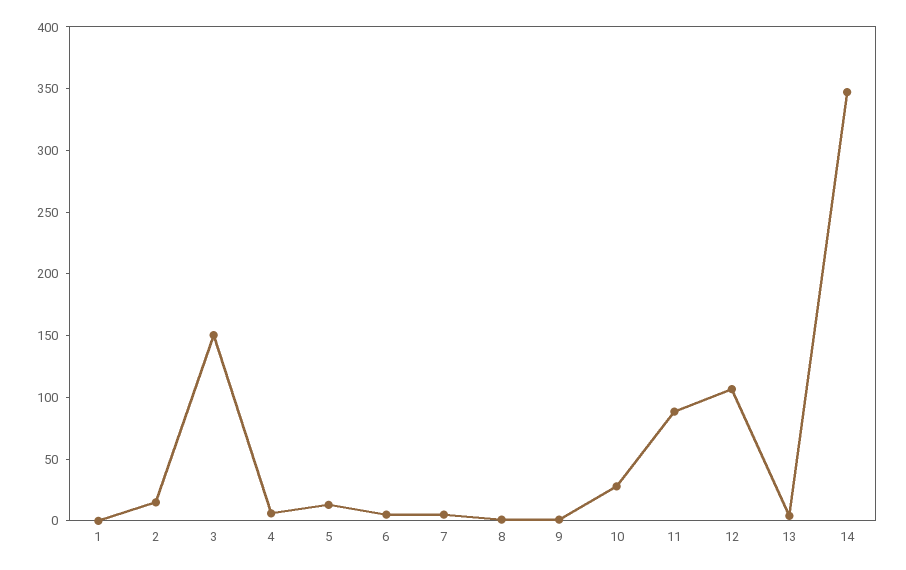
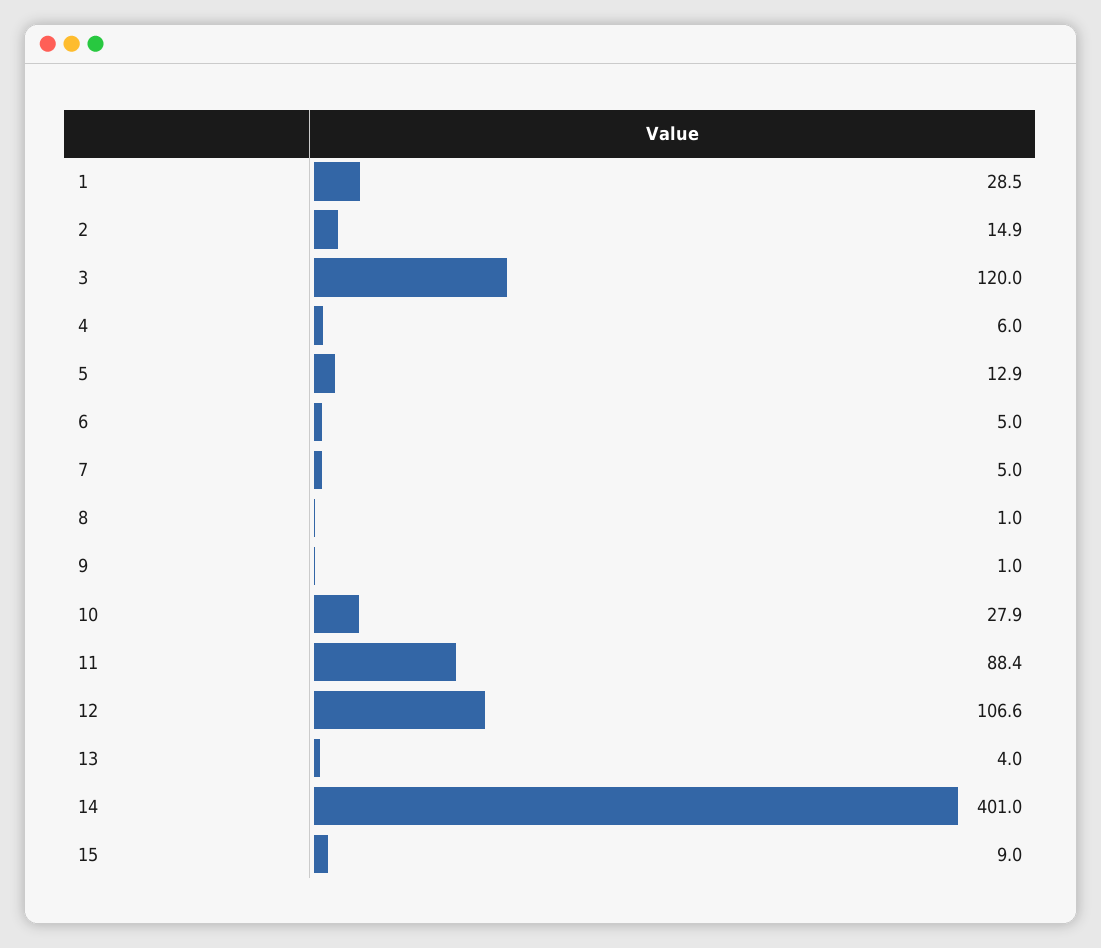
  {
-   "1": 0,
+   "1": 28.5,
    "2": 14.9,
-   "3": 150,
+   "3": 120,
    "4": 6,
    "5": 12.9,
    "6": 5,
    "7": 5,
    "8": 1,
    "9": 1,
    "10": 27.9,
    "11": 88.4,
    "12": 106.6,
    "13": 4,
-   "14": 350
+   "14": 401,
+   "15": 9
  }

